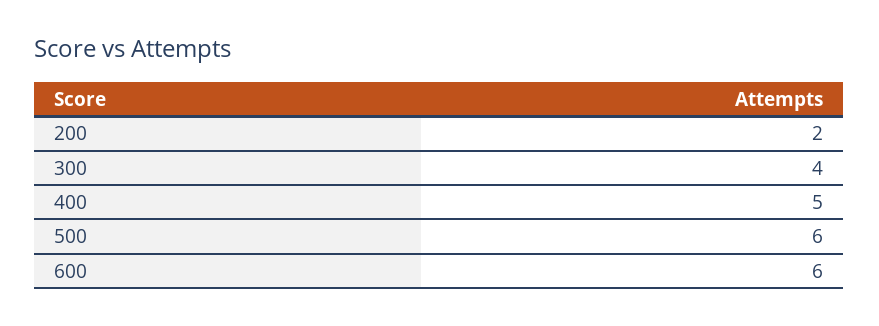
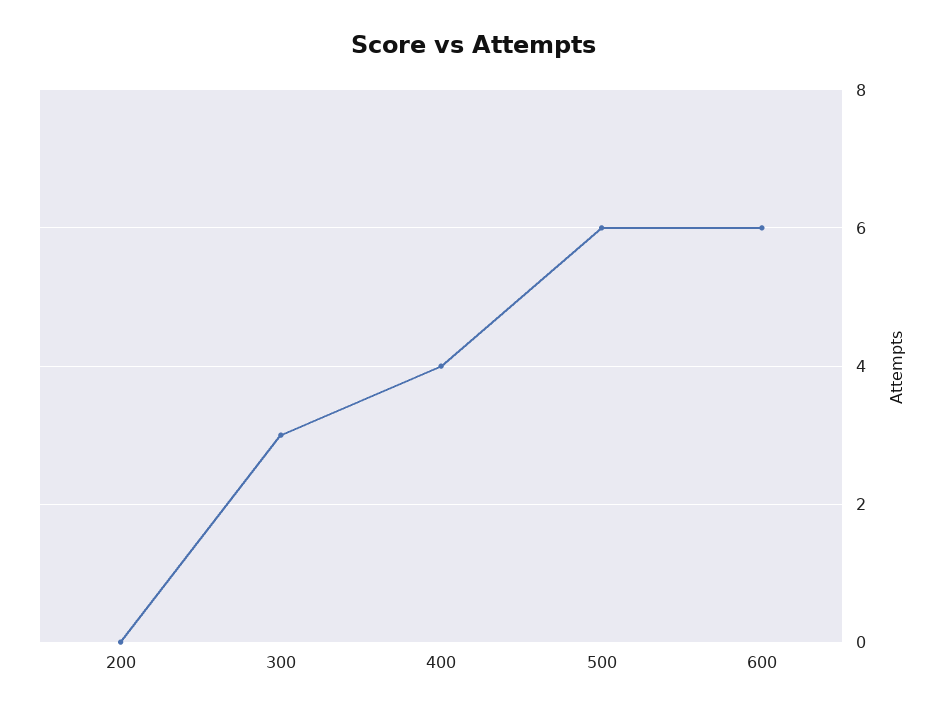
  {
-   "200": 2,
+   "200": 0,
-   "300": 4,
+   "300": 3,
-   "400": 5,
+   "400": 4,
    "500": 6,
    "600": 6
  }

